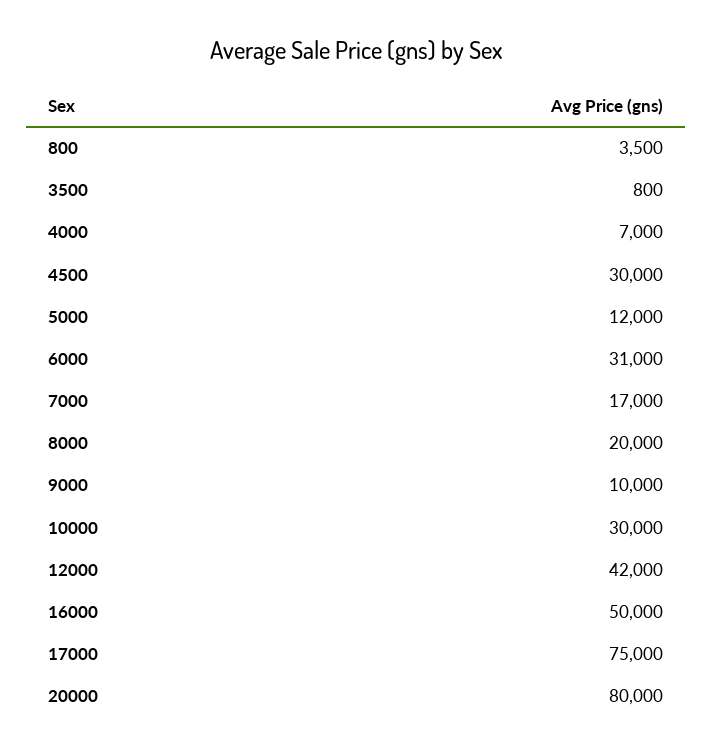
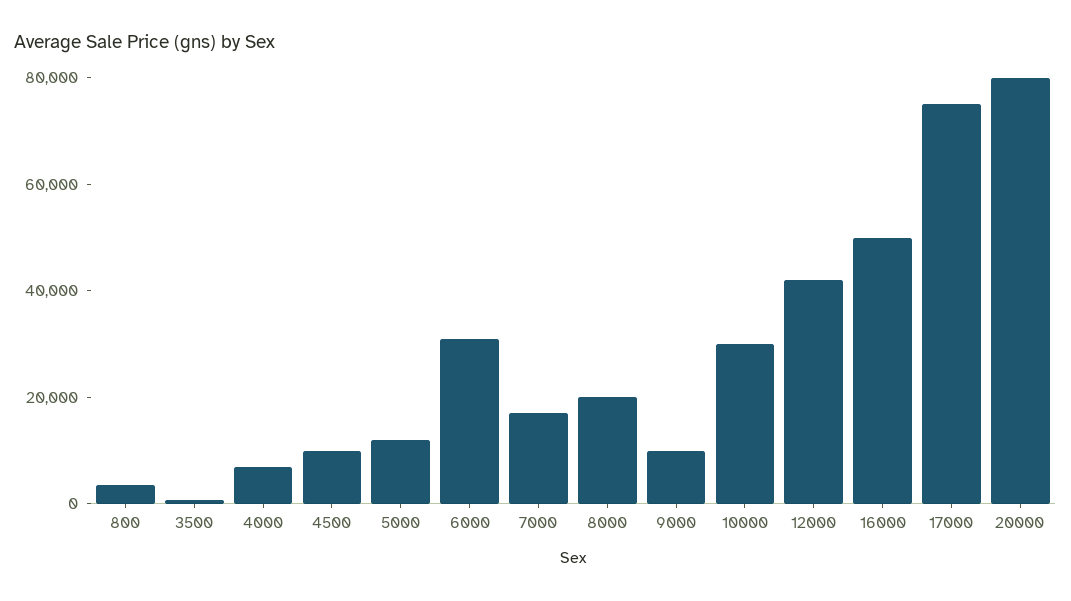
  {
    "800": 3500,
    "3500": 800,
    "4000": 7000,
-   "4500": 30000,
+   "4500": 10000,
    "5000": 12000,
    "6000": 31000,
    "7000": 17000,
    "8000": 20000,
    "9000": 10000,
    "10000": 30000,
    "12000": 42000,
    "16000": 50000,
    "17000": 75000,
    "20000": 80000
  }

